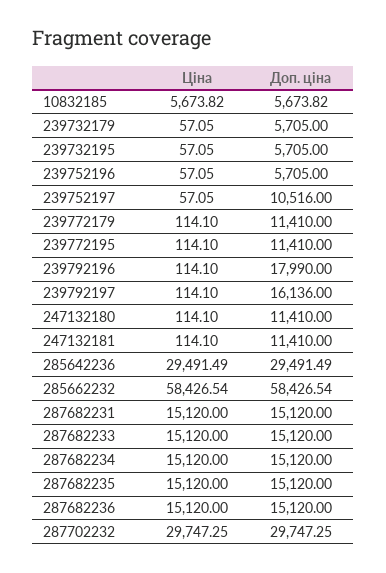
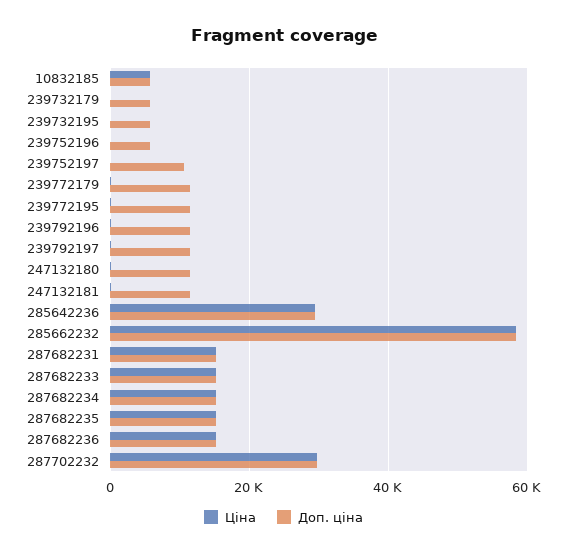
  {
    "Ціна": {
      "10832185": 5673.82,
      "239732179": 57.05,
      "239732195": 57.05,
      "239752196": 57.05,
      "239752197": 57.05,
      "239772179": 114.1,
      "239772195": 114.1,
      "239792196": 114.1,
      "239792197": 114.1,
      "247132180": 114.1,
      "247132181": 114.1,
      "285642236": 29491.49,
      "285662232": 58426.54,
      "287682231": 15120,
      "287682233": 15120,
      "287682234": 15120,
      "287682235": 15120,
      "287682236": 15120,
      "287702232": 29747.25
    },
    "Доп. ціна": {
      "10832185": 5673.82,
      "239732179": 5705,
      "239732195": 5705,
      "239752196": 5705,
      "239752197": 10516,
      "239772179": 11410,
      "239772195": 11410,
-     "239792196": 17990,
+     "239792196": 12000,
-     "239792197": 16136,
+     "239792197": 12000,
      "247132180": 11410,
      "247132181": 11410,
      "285642236": 29491.49,
      "285662232": 58426.54,
      "287682231": 15120,
      "287682233": 15120,
      "287682234": 15120,
      "287682235": 15120,
      "287682236": 15120,
      "287702232": 29747.25
    }
  }

